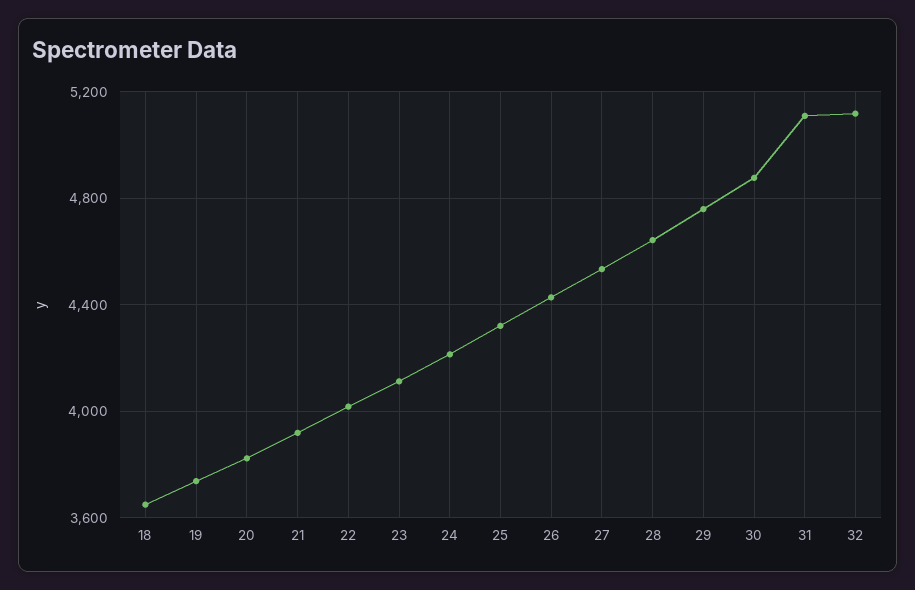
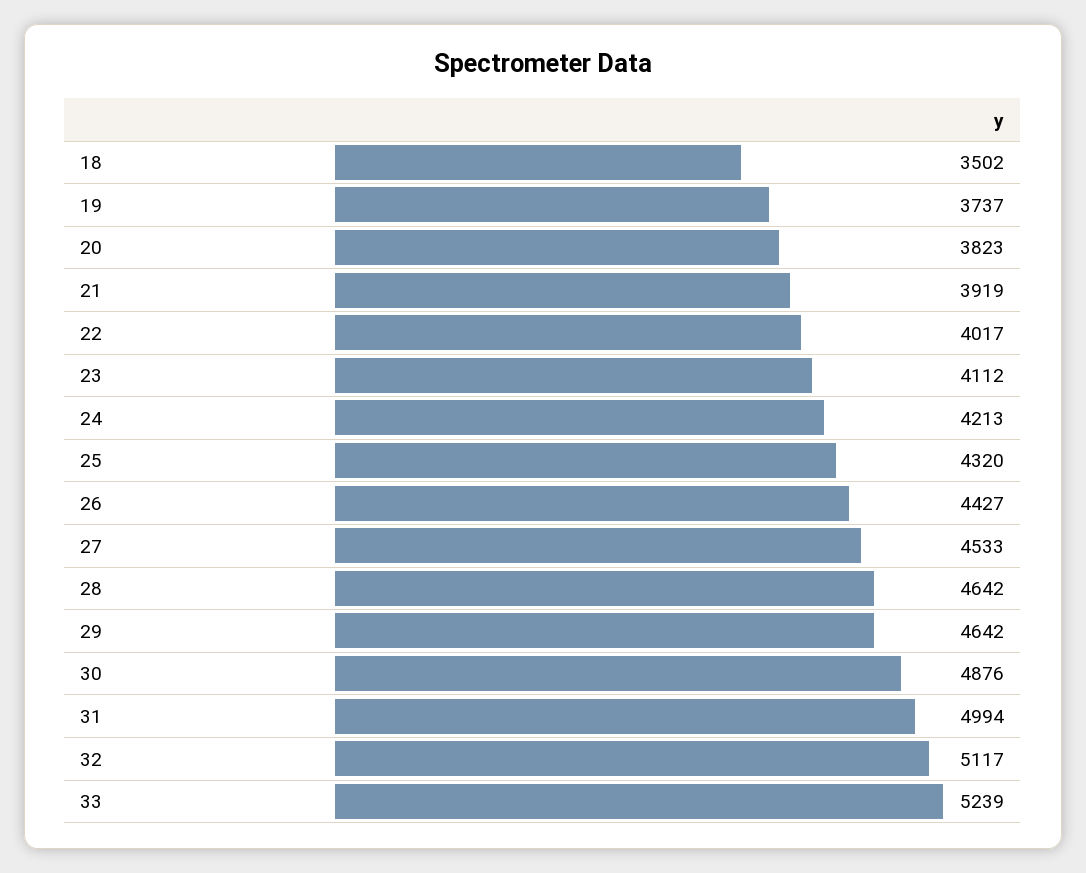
  {
-   "18": 3650,
+   "18": 3502,
    "19": 3737,
    "20": 3823,
    "21": 3919,
    "22": 4017,
    "23": 4112,
    "24": 4213,
    "25": 4320,
    "26": 4427,
    "27": 4533,
    "28": 4642,
-   "29": 4750,
+   "29": 4642,
    "30": 4876,
-   "31": 5100,
+   "31": 4994,
-   "32": 5117
+   "32": 5117,
+   "33": 5239
  }

